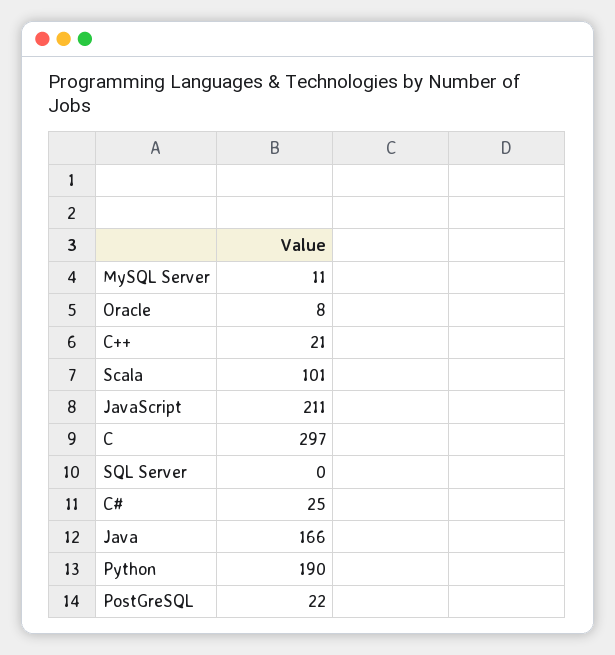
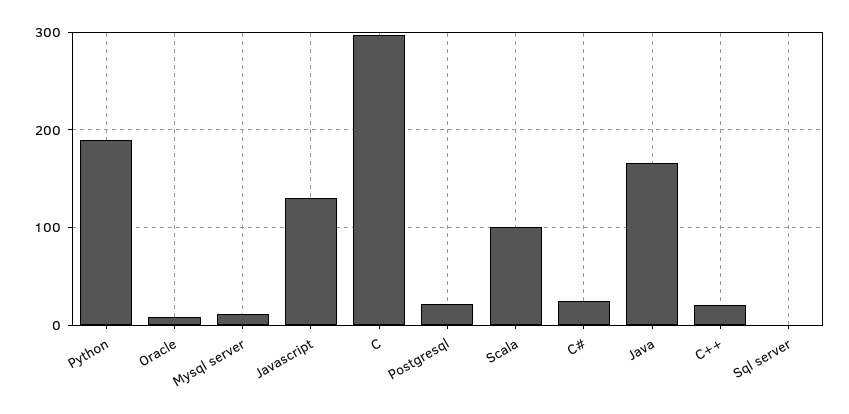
  {
    "MySQL Server": 11,
    "Oracle": 8,
    "C++": 21,
    "Scala": 101,
-   "JavaScript": 211,
+   "JavaScript": 130,
    "C": 297,
    "SQL Server": 0,
    "C#": 25,
    "Java": 166,
    "Python": 190,
    "PostGreSQL": 22
  }

